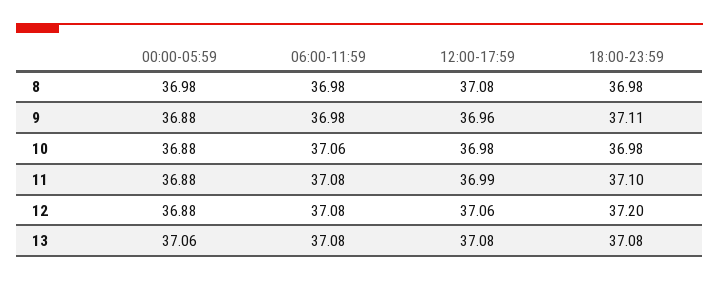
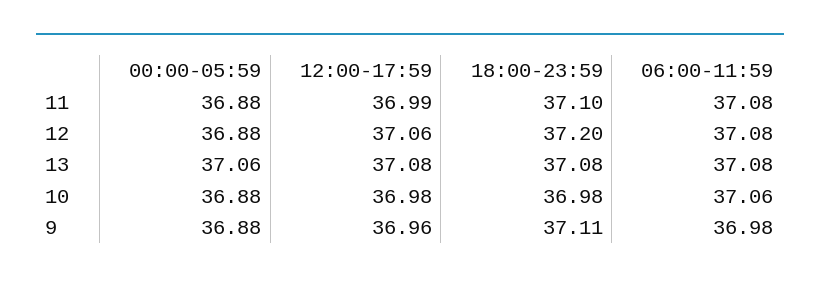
  {
    "00:00-05:59": {
-     "8": 36.98,
      "9": 36.88,
      "10": 36.88,
      "11": 36.88,
      "12": 36.88,
      "13": 37.06
    },
    "06:00-11:59": {
-     "8": 36.98,
      "9": 36.98,
      "10": 37.06,
      "11": 37.08,
      "12": 37.08,
      "13": 37.08
    },
    "12:00-17:59": {
-     "8": 37.08,
      "9": 36.96,
      "10": 36.98,
      "11": 36.99,
      "12": 37.06,
      "13": 37.08
    },
    "18:00-23:59": {
-     "8": 36.98,
      "9": 37.11,
      "10": 36.98,
      "11": 37.1,
      "12": 37.2,
      "13": 37.08
    }
  }

